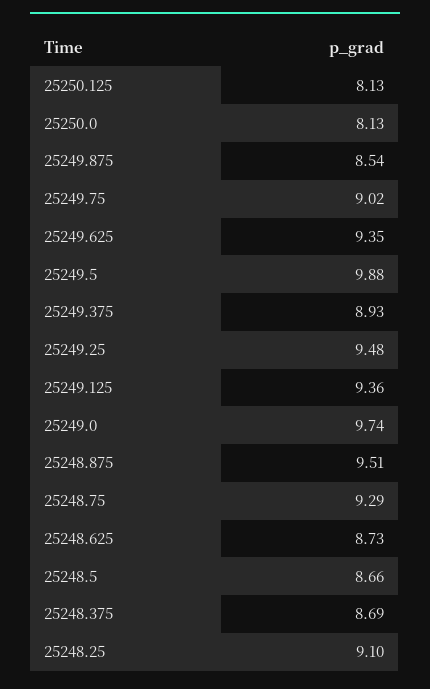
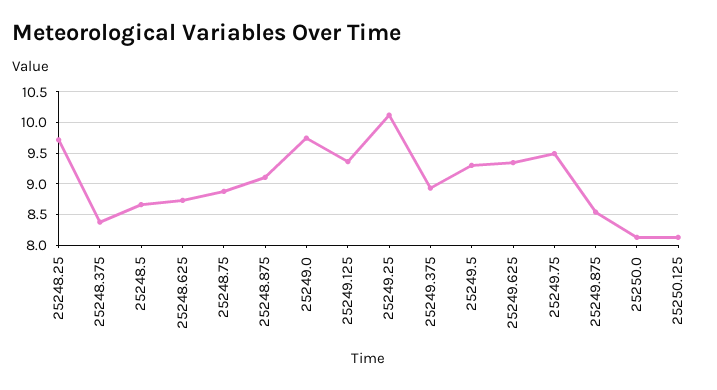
  {
    "25250.125": 8.13,
    "25250.0": 8.13,
    "25249.875": 8.54,
-   "25249.75": 9.02,
+   "25249.75": 9.5,
    "25249.625": 9.35,
-   "25249.5": 9.88,
+   "25249.5": 9.3,
    "25249.375": 8.93,
-   "25249.25": 9.48,
+   "25249.25": 10.1,
    "25249.125": 9.36,
    "25249.0": 9.74,
-   "25248.875": 9.51,
+   "25248.875": 9.1,
-   "25248.75": 9.29,
+   "25248.75": 8.9,
    "25248.625": 8.73,
    "25248.5": 8.66,
-   "25248.375": 8.69,
+   "25248.375": 8.4,
-   "25248.25": 9.1
+   "25248.25": 9.7
  }

